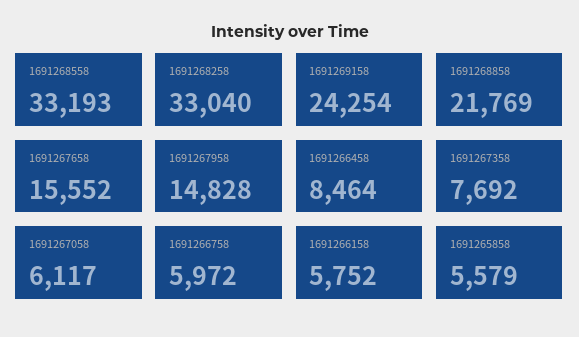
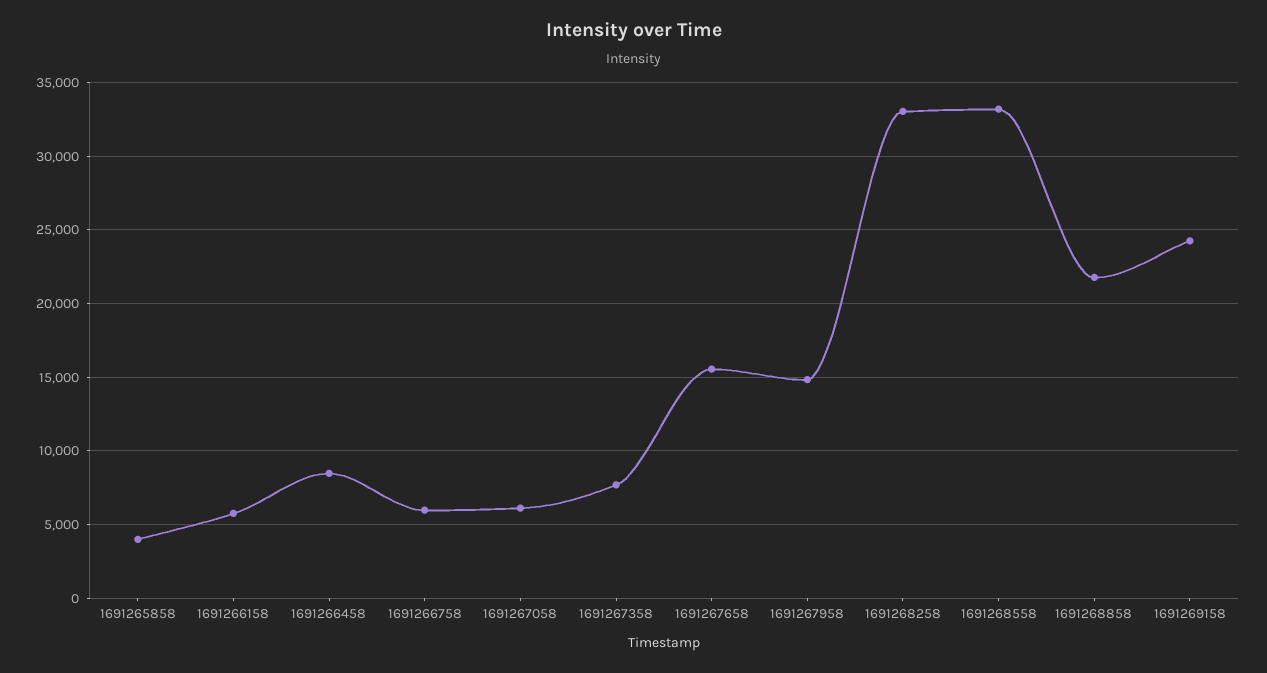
  {
    "1691268558": 33193,
    "1691268258": 33040,
    "1691269158": 24254,
    "1691268858": 21769,
    "1691267658": 15552,
    "1691267958": 14828,
    "1691266458": 8464,
    "1691267358": 7692,
    "1691267058": 6117,
    "1691266758": 5972,
    "1691266158": 5752,
-   "1691265858": 5579
+   "1691265858": 4000
  }

